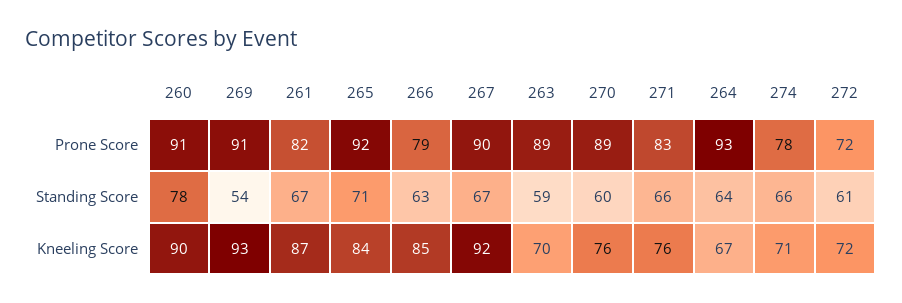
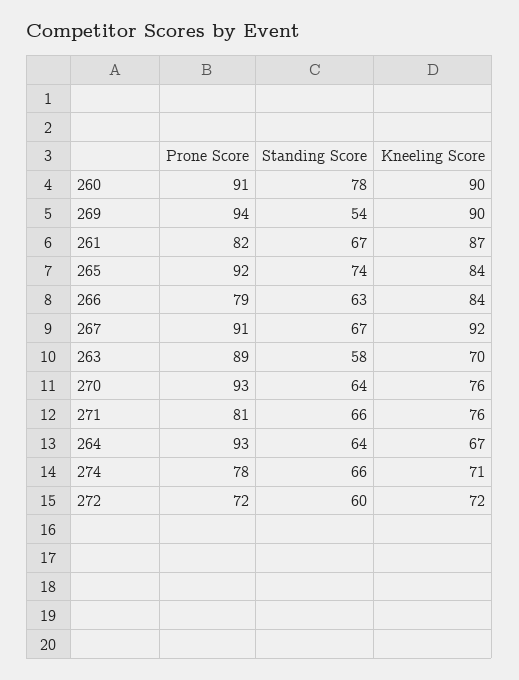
  {
    "260": {
      "Prone Score": 91,
      "Standing Score": 78,
      "Kneeling Score": 90
    },
    "269": {
-     "Prone Score": 91,
+     "Prone Score": 94,
      "Standing Score": 54,
-     "Kneeling Score": 93
+     "Kneeling Score": 90
    },
    "261": {
      "Prone Score": 82,
      "Standing Score": 67,
      "Kneeling Score": 87
    },
    "265": {
      "Prone Score": 92,
-     "Standing Score": 71,
+     "Standing Score": 74,
      "Kneeling Score": 84
    },
    "266": {
      "Prone Score": 79,
      "Standing Score": 63,
-     "Kneeling Score": 85
+     "Kneeling Score": 84
    },
    "267": {
-     "Prone Score": 90,
+     "Prone Score": 91,
      "Standing Score": 67,
      "Kneeling Score": 92
    },
    "263": {
      "Prone Score": 89,
-     "Standing Score": 59,
+     "Standing Score": 58,
      "Kneeling Score": 70
    },
    "270": {
-     "Prone Score": 89,
+     "Prone Score": 93,
-     "Standing Score": 60,
+     "Standing Score": 64,
      "Kneeling Score": 76
    },
    "271": {
-     "Prone Score": 83,
+     "Prone Score": 81,
      "Standing Score": 66,
      "Kneeling Score": 76
    },
    "264": {
      "Prone Score": 93,
      "Standing Score": 64,
      "Kneeling Score": 67
    },
    "274": {
      "Prone Score": 78,
      "Standing Score": 66,
      "Kneeling Score": 71
    },
    "272": {
      "Prone Score": 72,
-     "Standing Score": 61,
+     "Standing Score": 60,
      "Kneeling Score": 72
    }
  }

